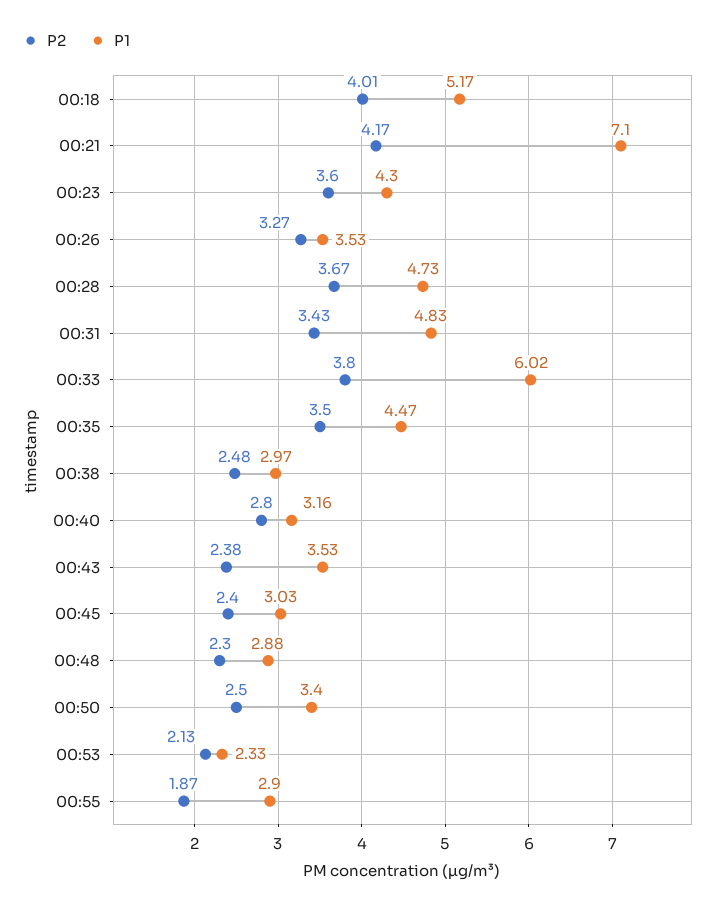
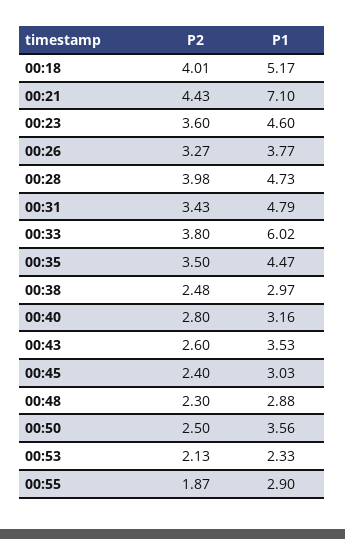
  {
    "P2": {
      "00:18": 4.01,
-     "00:21": 4.17,
+     "00:21": 4.43,
      "00:23": 3.6,
      "00:26": 3.27,
-     "00:28": 3.67,
+     "00:28": 3.98,
      "00:31": 3.43,
      "00:33": 3.8,
      "00:35": 3.5,
      "00:38": 2.48,
      "00:40": 2.8,
-     "00:43": 2.38,
+     "00:43": 2.6,
      "00:45": 2.4,
      "00:48": 2.3,
      "00:50": 2.5,
      "00:53": 2.13,
      "00:55": 1.87
    },
    "P1": {
      "00:18": 5.17,
      "00:21": 7.1,
-     "00:23": 4.3,
+     "00:23": 4.6,
-     "00:26": 3.53,
+     "00:26": 3.77,
      "00:28": 4.73,
-     "00:31": 4.83,
+     "00:31": 4.79,
      "00:33": 6.02,
      "00:35": 4.47,
      "00:38": 2.97,
      "00:40": 3.16,
      "00:43": 3.53,
      "00:45": 3.03,
      "00:48": 2.88,
-     "00:50": 3.4,
+     "00:50": 3.56,
      "00:53": 2.33,
      "00:55": 2.9
    }
  }

